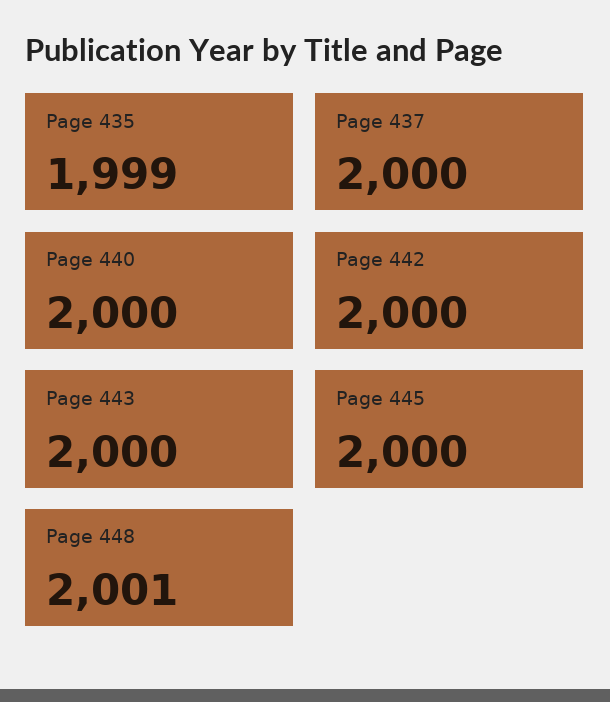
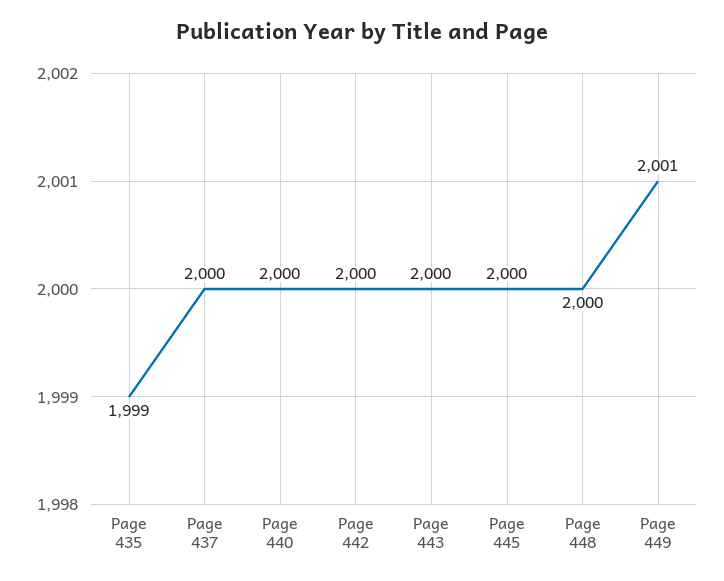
  {
    "Page 435": 1999,
    "Page 437": 2000,
    "Page 440": 2000,
    "Page 442": 2000,
    "Page 443": 2000,
    "Page 445": 2000,
-   "Page 448": 2001
+   "Page 448": 2000,
+   "Page 449": 2001
  }

